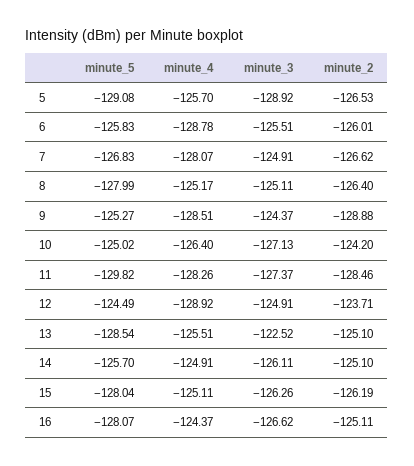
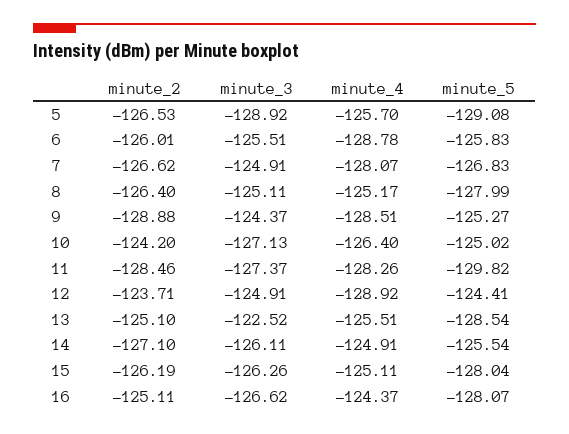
  {
    "minute_5": {
      "5": -129.08,
      "6": -125.83,
      "7": -126.83,
      "8": -127.99,
      "9": -125.27,
      "10": -125.02,
      "11": -129.82,
-     "12": -124.49,
+     "12": -124.41,
      "13": -128.54,
-     "14": -125.7,
+     "14": -125.54,
      "15": -128.04,
      "16": -128.07
    },
    "minute_4": {
      "5": -125.7,
      "6": -128.78,
      "7": -128.07,
      "8": -125.17,
      "9": -128.51,
      "10": -126.4,
      "11": -128.26,
      "12": -128.92,
      "13": -125.51,
      "14": -124.91,
      "15": -125.11,
      "16": -124.37
    },
    "minute_3": {
      "5": -128.92,
      "6": -125.51,
      "7": -124.91,
      "8": -125.11,
      "9": -124.37,
      "10": -127.13,
      "11": -127.37,
      "12": -124.91,
      "13": -122.52,
      "14": -126.11,
      "15": -126.26,
      "16": -126.62
    },
    "minute_2": {
      "5": -126.53,
      "6": -126.01,
      "7": -126.62,
      "8": -126.4,
      "9": -128.88,
      "10": -124.2,
      "11": -128.46,
      "12": -123.71,
      "13": -125.1,
-     "14": -125.1,
+     "14": -127.1,
      "15": -126.19,
      "16": -125.11
    }
  }

